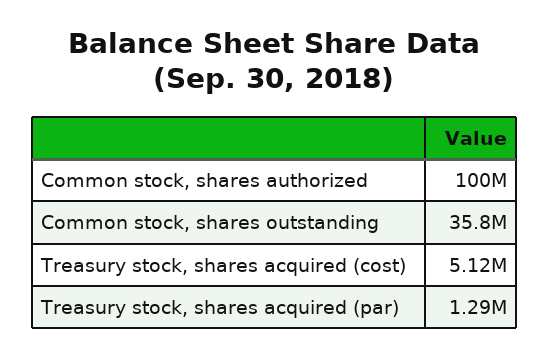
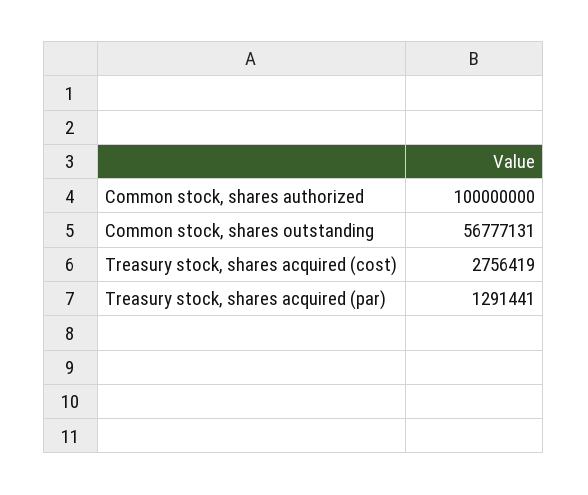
  {
    "Common stock, shares authorized": 100000000,
-   "Common stock, shares outstanding": 35800000,
+   "Common stock, shares outstanding": 56777131,
-   "Treasury stock, shares acquired (cost)": 5120000,
+   "Treasury stock, shares acquired (cost)": 2756419,
    "Treasury stock, shares acquired (par)": 1291441
  }

